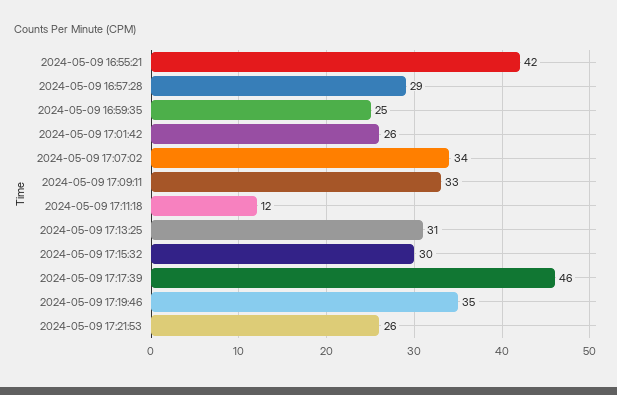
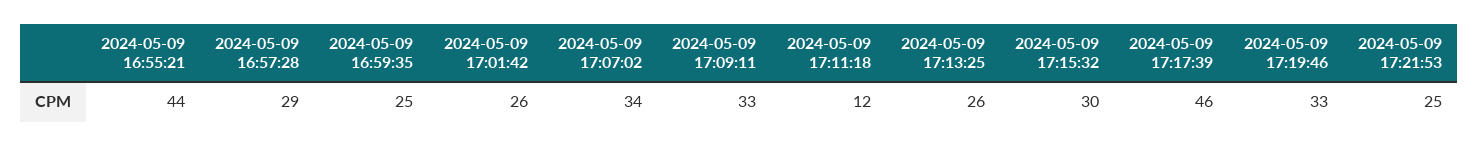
  {
-   "2024-05-09 16:55:21": 42,
+   "2024-05-09 16:55:21": 44,
    "2024-05-09 16:57:28": 29,
    "2024-05-09 16:59:35": 25,
    "2024-05-09 17:01:42": 26,
    "2024-05-09 17:07:02": 34,
    "2024-05-09 17:09:11": 33,
    "2024-05-09 17:11:18": 12,
-   "2024-05-09 17:13:25": 31,
+   "2024-05-09 17:13:25": 26,
    "2024-05-09 17:15:32": 30,
    "2024-05-09 17:17:39": 46,
-   "2024-05-09 17:19:46": 35,
+   "2024-05-09 17:19:46": 33,
-   "2024-05-09 17:21:53": 26
+   "2024-05-09 17:21:53": 25
  }

